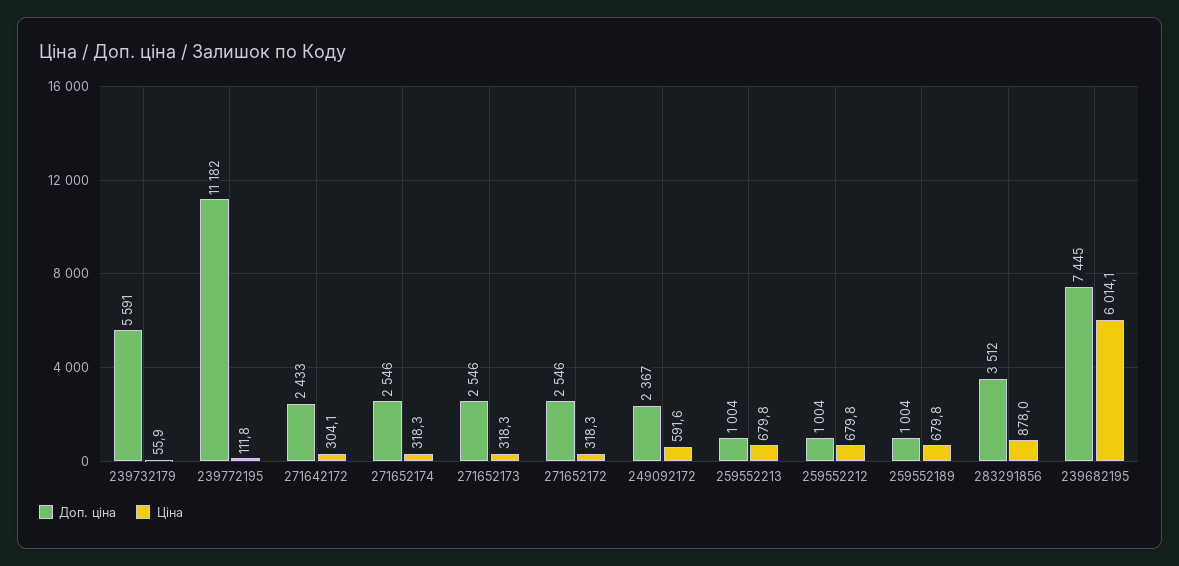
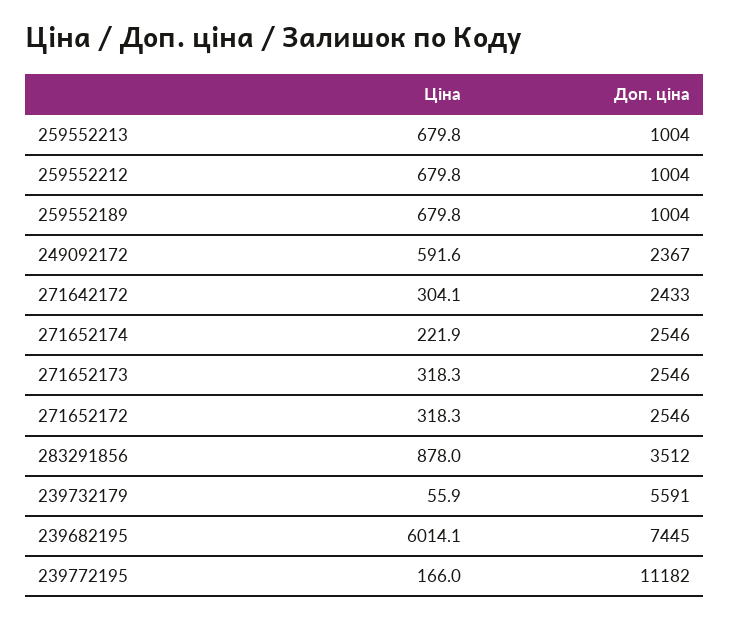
  {
    "Доп. ціна": {
      "239732179": 5591,
      "239772195": 11182,
      "271642172": 2433,
      "271652174": 2546,
      "271652173": 2546,
      "271652172": 2546,
      "249092172": 2367,
      "259552213": 1004,
      "259552212": 1004,
      "259552189": 1004,
      "283291856": 3512,
      "239682195": 7445
    },
    "Ціна": {
      "239732179": 55.9,
-     "239772195": 111.8,
+     "239772195": 166,
      "271642172": 304.1,
-     "271652174": 318.3,
+     "271652174": 221.9,
      "271652173": 318.3,
      "271652172": 318.3,
      "249092172": 591.6,
      "259552213": 679.8,
      "259552212": 679.8,
      "259552189": 679.8,
      "283291856": 878,
      "239682195": 6014.1
    }
  }

